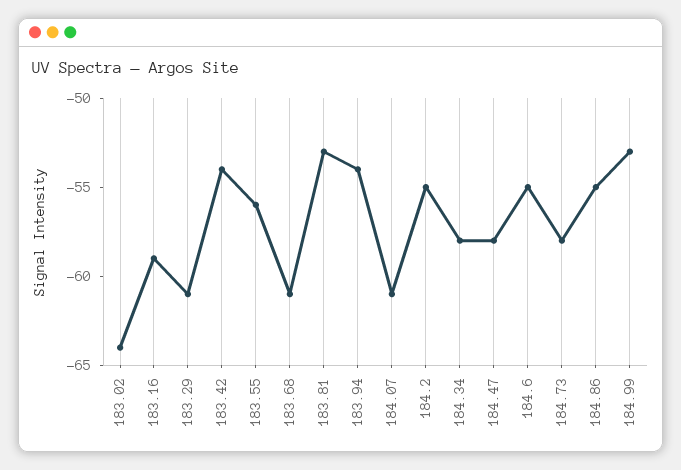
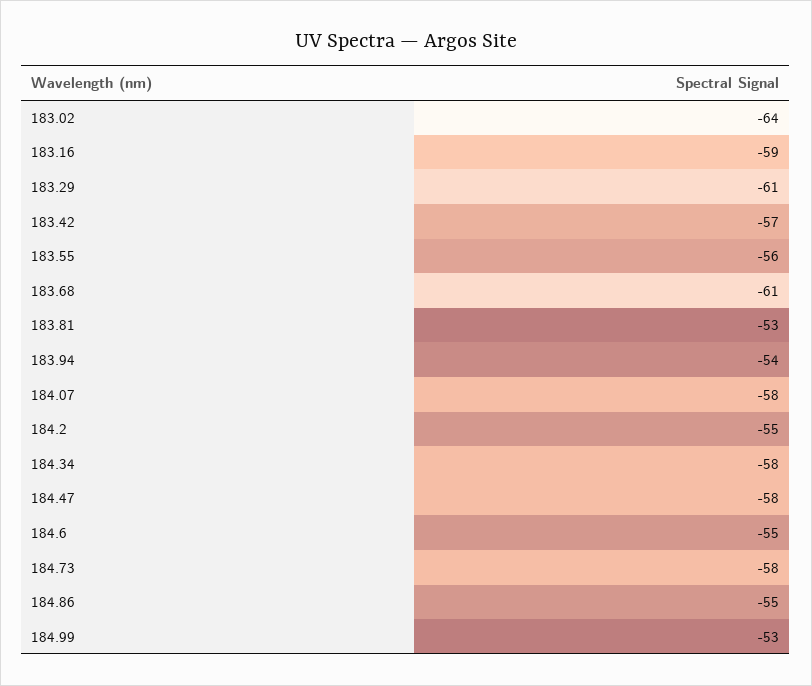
  {
    "183.02": -64,
    "183.16": -59,
    "183.29": -61,
-   "183.42": -54,
+   "183.42": -57,
    "183.55": -56,
    "183.68": -61,
    "183.81": -53,
    "183.94": -54,
-   "184.07": -61,
+   "184.07": -58,
    "184.2": -55,
    "184.34": -58,
    "184.47": -58,
    "184.6": -55,
    "184.73": -58,
    "184.86": -55,
    "184.99": -53
  }

